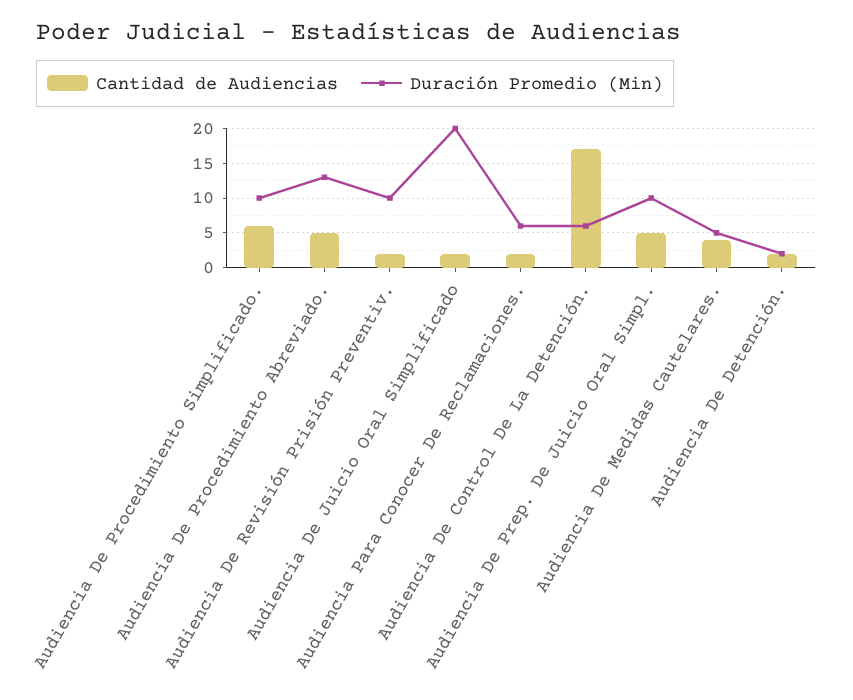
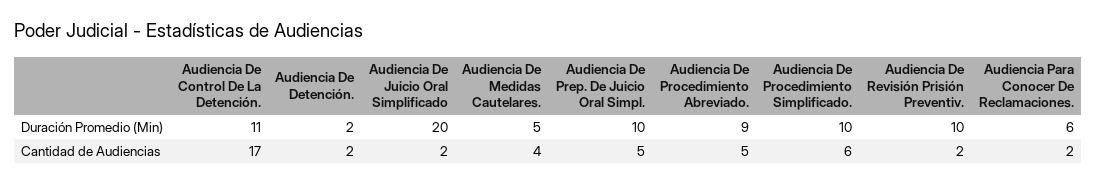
  {
    "Cantidad de Audiencias": {
      "Audiencia De Procedimiento Simplificado.": 6,
      "Audiencia De Procedimiento Abreviado.": 5,
      "Audiencia De Revisión Prisión Preventiv.": 2,
      "Audiencia De Juicio Oral Simplificado": 2,
      "Audiencia Para Conocer De Reclamaciones.": 2,
      "Audiencia De Control De La Detención.": 17,
      "Audiencia De Prep. De Juicio Oral Simpl.": 5,
      "Audiencia De Medidas Cautelares.": 4,
      "Audiencia De Detención.": 2
    },
    "Duración Promedio (Min)": {
      "Audiencia De Procedimiento Simplificado.": 10,
-     "Audiencia De Procedimiento Abreviado.": 13,
+     "Audiencia De Procedimiento Abreviado.": 9,
      "Audiencia De Revisión Prisión Preventiv.": 10,
      "Audiencia De Juicio Oral Simplificado": 20,
      "Audiencia Para Conocer De Reclamaciones.": 6,
-     "Audiencia De Control De La Detención.": 6,
+     "Audiencia De Control De La Detención.": 11,
      "Audiencia De Prep. De Juicio Oral Simpl.": 10,
      "Audiencia De Medidas Cautelares.": 5,
      "Audiencia De Detención.": 2
    }
  }

